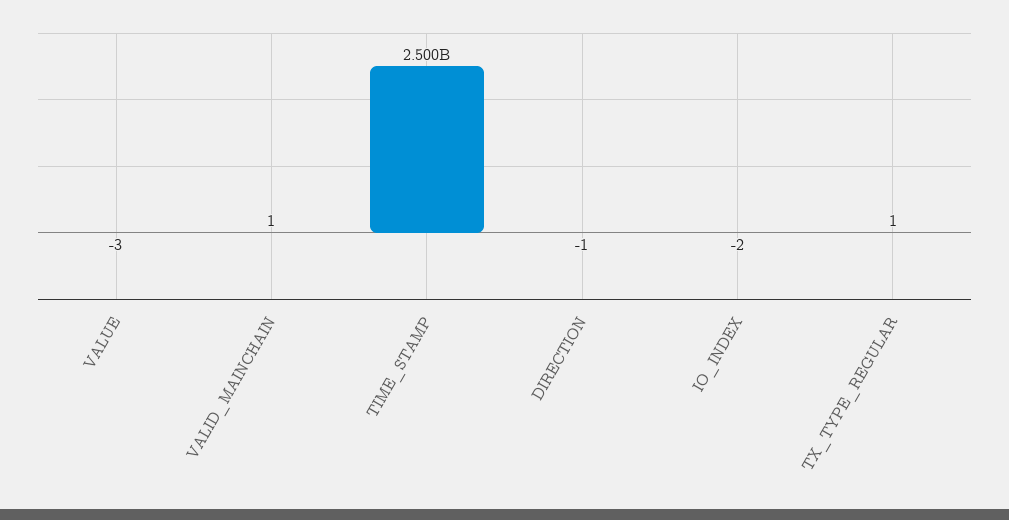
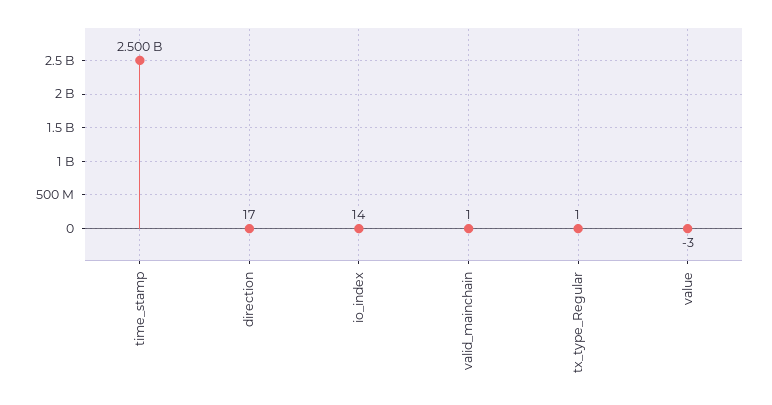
  {
    "VALUE": -3,
    "VALID_MAINCHAIN": 1,
    "TIME_STAMP": 2500000000,
-   "DIRECTION": -1,
+   "DIRECTION": 17,
-   "IO_INDEX": -2,
+   "IO_INDEX": 14,
    "TX_TYPE_REGULAR": 1
  }

